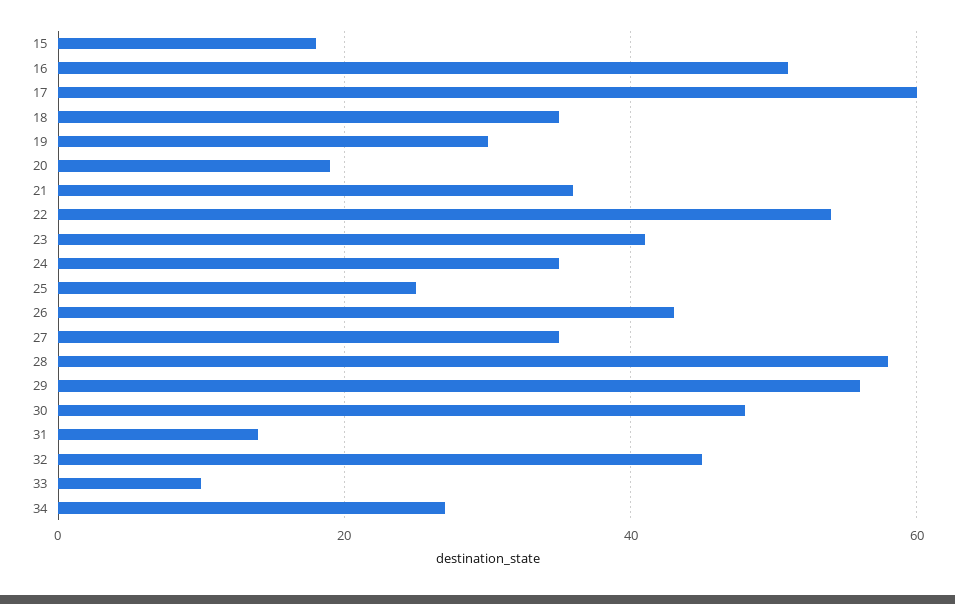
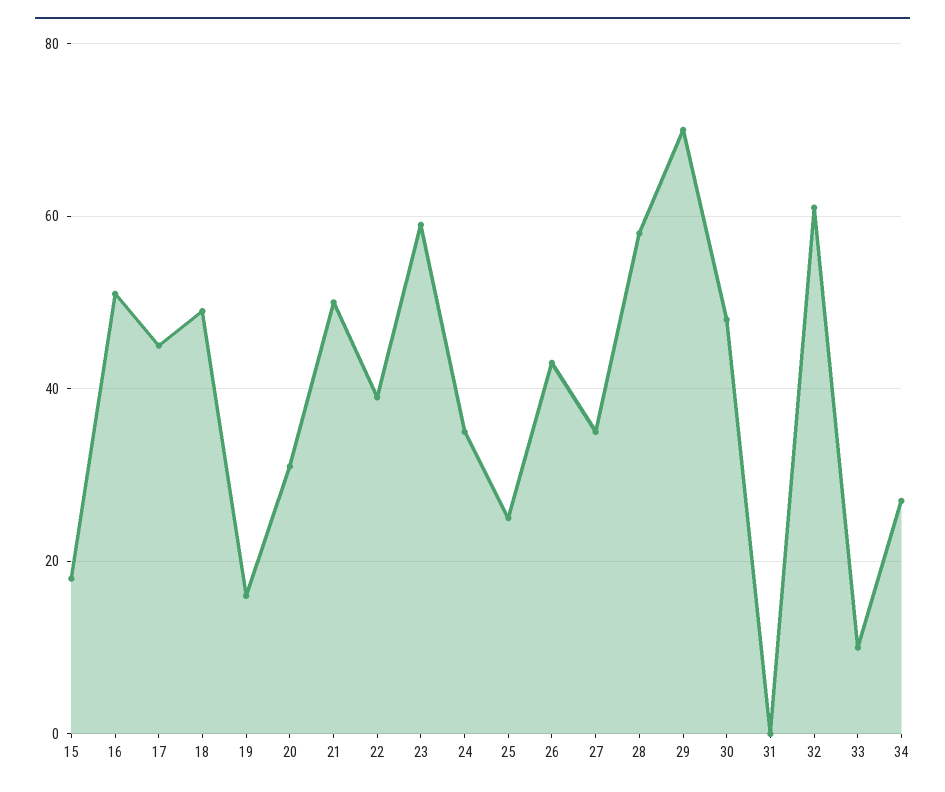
  {
    "15": 20,
    "16": 50,
-   "17": 60,
+   "17": 45,
-   "18": 35,
+   "18": 50,
-   "19": 30,
+   "19": 15,
-   "20": 20,
+   "20": 30,
-   "21": 35,
+   "21": 50,
-   "22": 55,
+   "22": 40,
-   "23": 40,
+   "23": 60,
    "24": 35,
    "25": 25,
    "26": 45,
    "27": 35,
    "28": 60,
-   "29": 55,
+   "29": 70,
    "30": 50,
-   "31": 15,
+   "31": 0,
-   "32": 45,
+   "32": 60,
    "33": 10,
    "34": 25
  }

